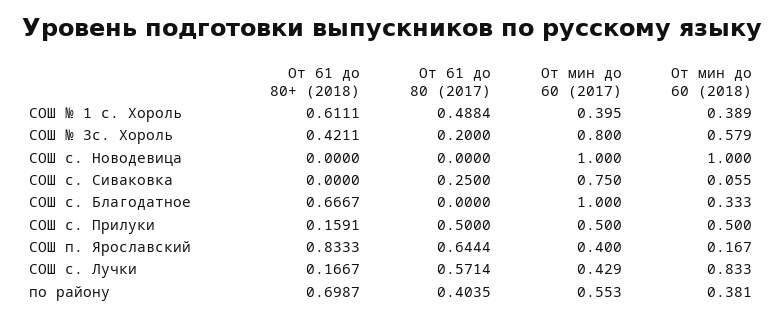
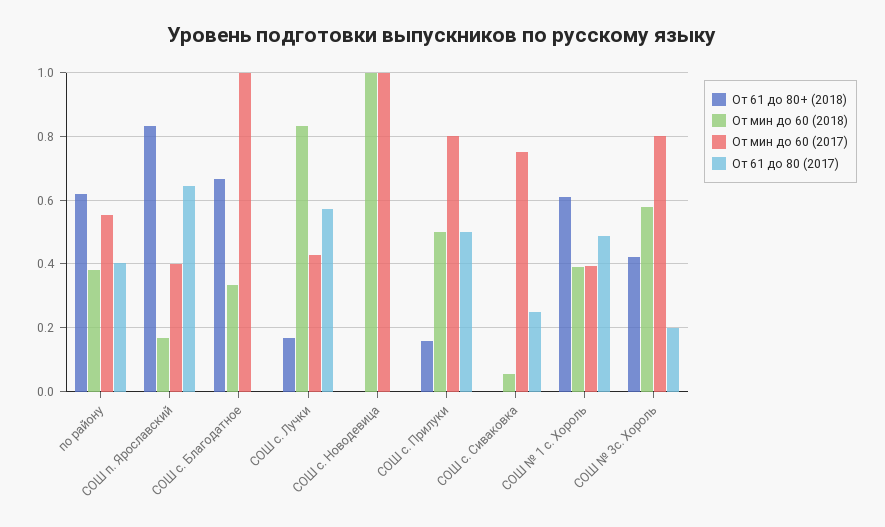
  {
    "От 61 до 80+ (2018)": {
      "СОШ № 1 с. Хороль": 0.6111,
      "СОШ № 3с. Хороль": 0.4211,
      "СОШ с. Новодевица": 0,
      "СОШ с. Сиваковка": 0,
      "СОШ с. Благодатное": 0.6667,
      "СОШ с. Прилуки": 0.1591,
      "СОШ п. Ярославский": 0.8333,
      "СОШ с. Лучки": 0.1667,
-     "по району": 0.6987
+     "по району": 0.62
    },
    "От 61 до 80 (2017)": {
      "СОШ № 1 с. Хороль": 0.4884,
      "СОШ № 3с. Хороль": 0.2,
      "СОШ с. Новодевица": 0,
      "СОШ с. Сиваковка": 0.25,
      "СОШ с. Благодатное": 0,
      "СОШ с. Прилуки": 0.5,
      "СОШ п. Ярославский": 0.6444,
      "СОШ с. Лучки": 0.5714,
      "по району": 0.4035
    },
    "От мин до 60 (2017)": {
      "СОШ № 1 с. Хороль": 0.395,
      "СОШ № 3с. Хороль": 0.8,
      "СОШ с. Новодевица": 1,
      "СОШ с. Сиваковка": 0.75,
      "СОШ с. Благодатное": 1,
-     "СОШ с. Прилуки": 0.5,
+     "СОШ с. Прилуки": 0.8,
      "СОШ п. Ярославский": 0.4,
      "СОШ с. Лучки": 0.429,
      "по району": 0.553
    },
    "От мин до 60 (2018)": {
      "СОШ № 1 с. Хороль": 0.389,
      "СОШ № 3с. Хороль": 0.579,
      "СОШ с. Новодевица": 1,
      "СОШ с. Сиваковка": 0.055,
      "СОШ с. Благодатное": 0.333,
      "СОШ с. Прилуки": 0.5,
      "СОШ п. Ярославский": 0.167,
      "СОШ с. Лучки": 0.833,
      "по району": 0.381
    }
  }

